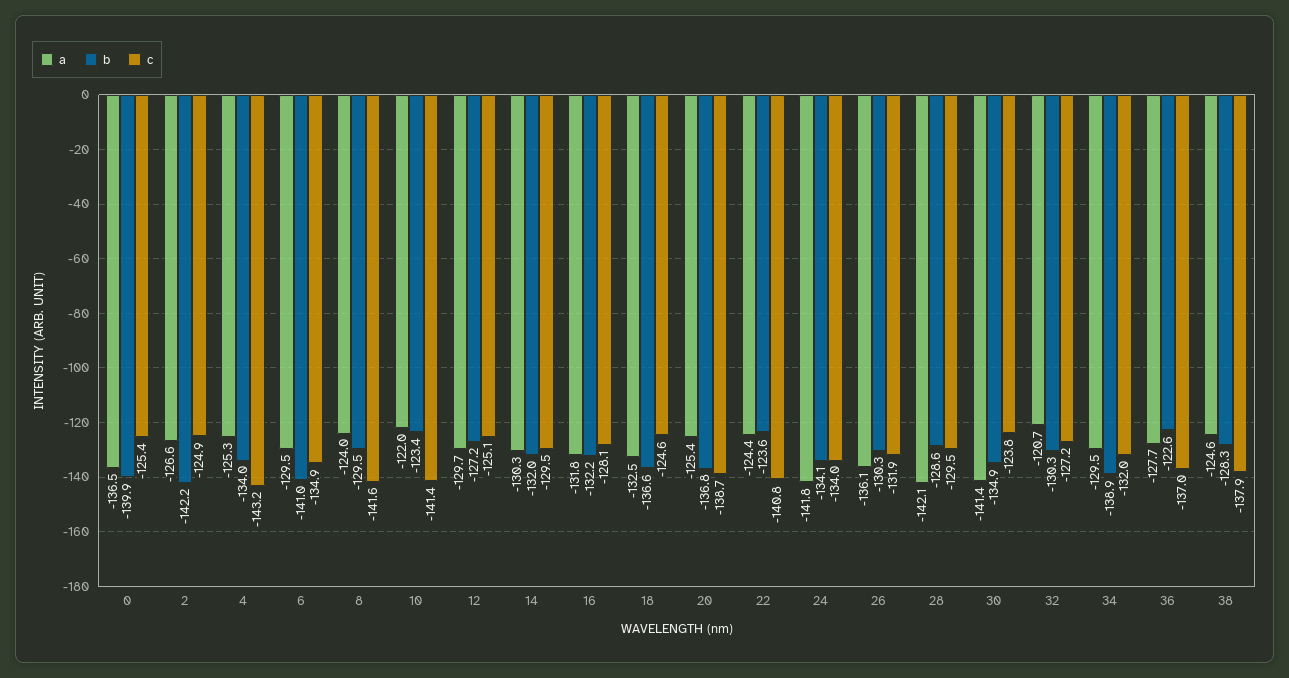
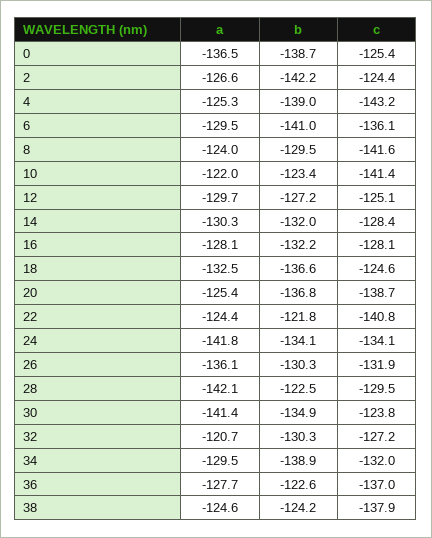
  {
    "a": {
      "0": -136.5,
      "2": -126.6,
      "4": -125.3,
      "6": -129.5,
      "8": -124,
      "10": -122,
      "12": -129.7,
      "14": -130.3,
-     "16": -131.8,
+     "16": -128.1,
      "18": -132.5,
      "20": -125.4,
      "22": -124.4,
      "24": -141.8,
      "26": -136.1,
      "28": -142.1,
      "30": -141.4,
      "32": -120.7,
      "34": -129.5,
      "36": -127.7,
      "38": -124.6
    },
    "b": {
-     "0": -139.9,
+     "0": -138.7,
      "2": -142.2,
-     "4": -134,
+     "4": -139,
      "6": -141,
      "8": -129.5,
      "10": -123.4,
      "12": -127.2,
      "14": -132,
      "16": -132.2,
      "18": -136.6,
      "20": -136.8,
-     "22": -123.6,
+     "22": -121.8,
      "24": -134.1,
      "26": -130.3,
-     "28": -128.6,
+     "28": -122.5,
      "30": -134.9,
      "32": -130.3,
      "34": -138.9,
      "36": -122.6,
-     "38": -128.3
+     "38": -124.2
    },
    "c": {
      "0": -125.4,
-     "2": -124.9,
+     "2": -124.4,
      "4": -143.2,
-     "6": -134.9,
+     "6": -136.1,
      "8": -141.6,
      "10": -141.4,
      "12": -125.1,
-     "14": -129.5,
+     "14": -128.4,
      "16": -128.1,
      "18": -124.6,
      "20": -138.7,
      "22": -140.8,
-     "24": -134,
+     "24": -134.1,
      "26": -131.9,
      "28": -129.5,
      "30": -123.8,
      "32": -127.2,
      "34": -132,
      "36": -137,
      "38": -137.9
    }
  }

